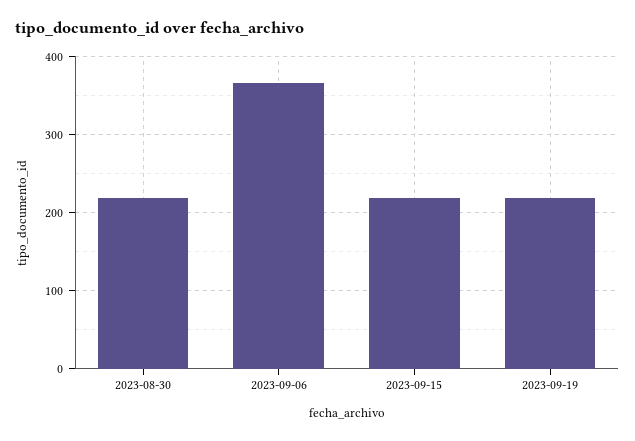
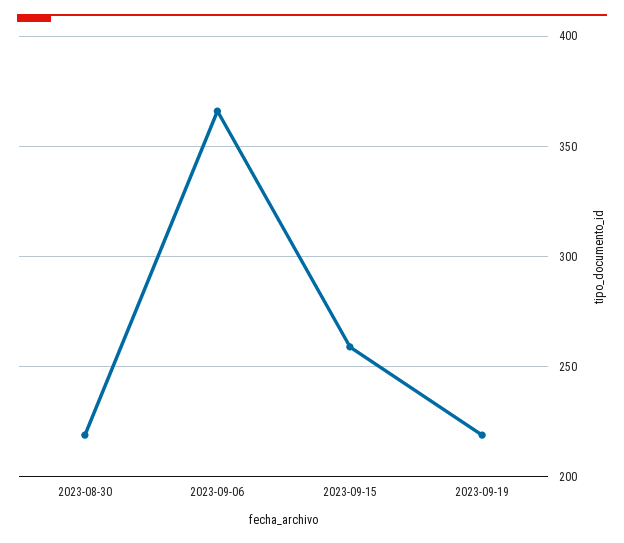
  {
    "2023-08-30": 220,
    "2023-09-06": 365,
-   "2023-09-15": 220,
+   "2023-09-15": 260,
    "2023-09-19": 220
  }

